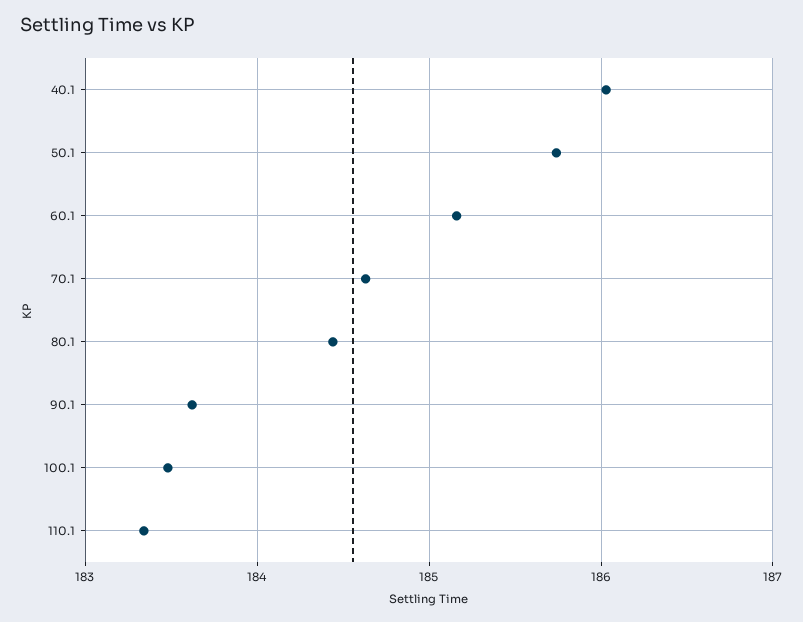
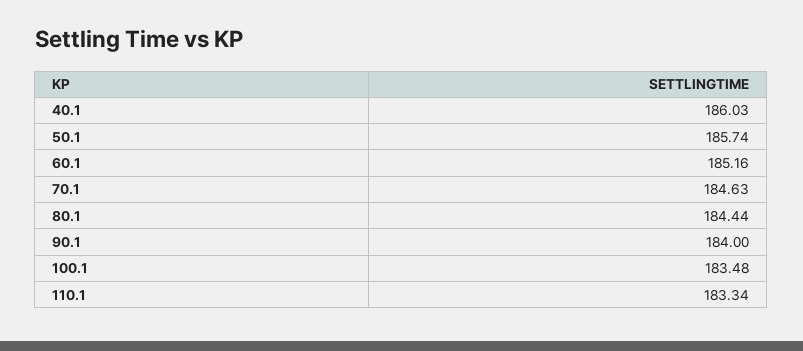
  {
    "40.1": 186.03,
    "50.1": 185.74,
    "60.1": 185.16,
    "70.1": 184.63,
    "80.1": 184.44,
-   "90.1": 183.6,
+   "90.1": 184,
    "100.1": 183.48,
    "110.1": 183.34
  }

